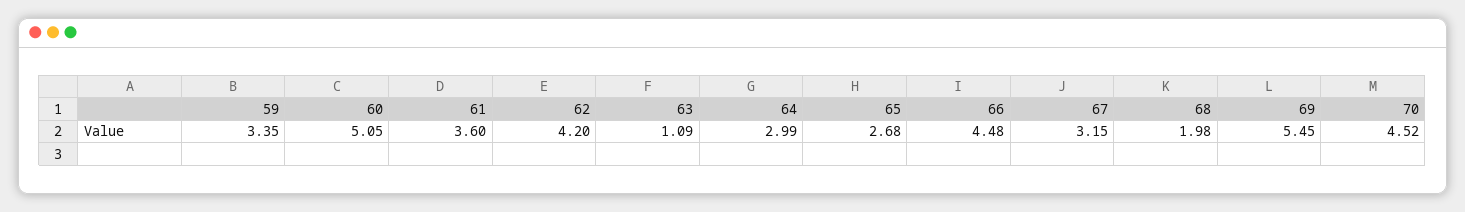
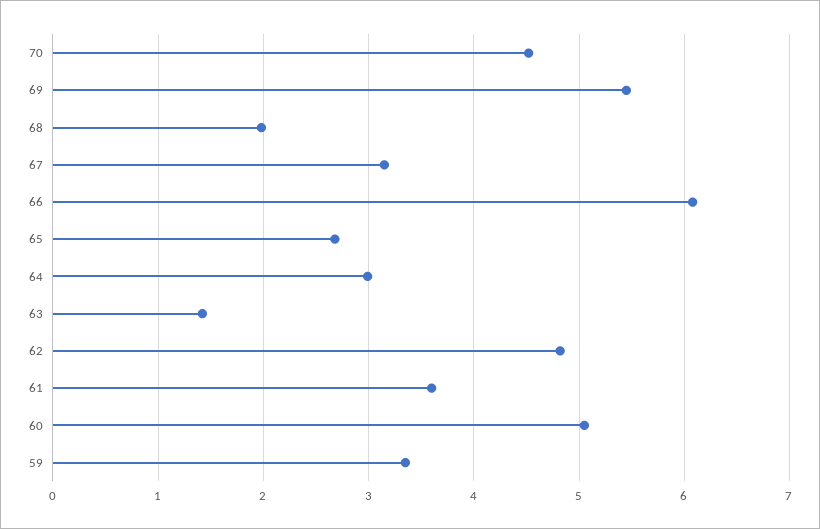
  {
    "59": 3.35,
    "60": 5.05,
    "61": 3.6,
-   "62": 4.2,
+   "62": 4.8,
-   "63": 1.09,
+   "63": 1.4,
    "64": 2.99,
    "65": 2.68,
-   "66": 4.48,
+   "66": 6.1,
    "67": 3.15,
    "68": 1.98,
    "69": 5.45,
    "70": 4.52
  }

